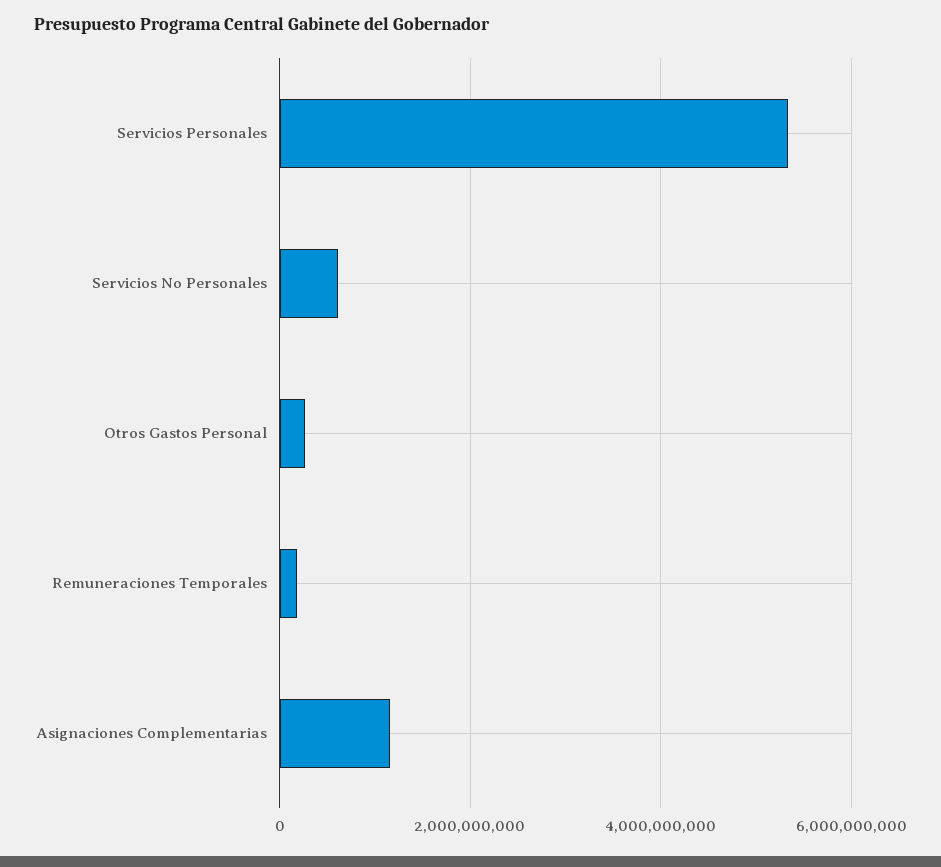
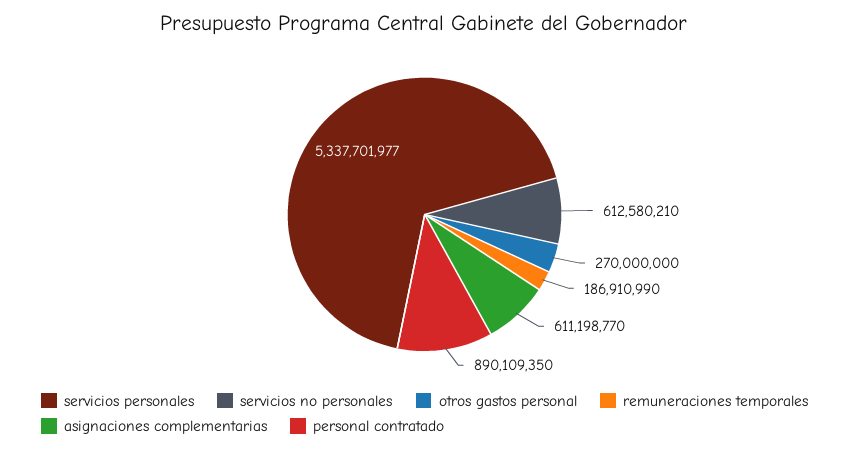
  {
    "Servicios Personales": 5337701977,
    "Servicios No Personales": 612580210,
    "Otros Gastos Personal": 270000000,
    "Remuneraciones Temporales": 186910990,
-   "Asignaciones Complementarias": 1200000000
+   "Asignaciones Complementarias": 611198770,
+   "personal contratado": 890109350
  }

